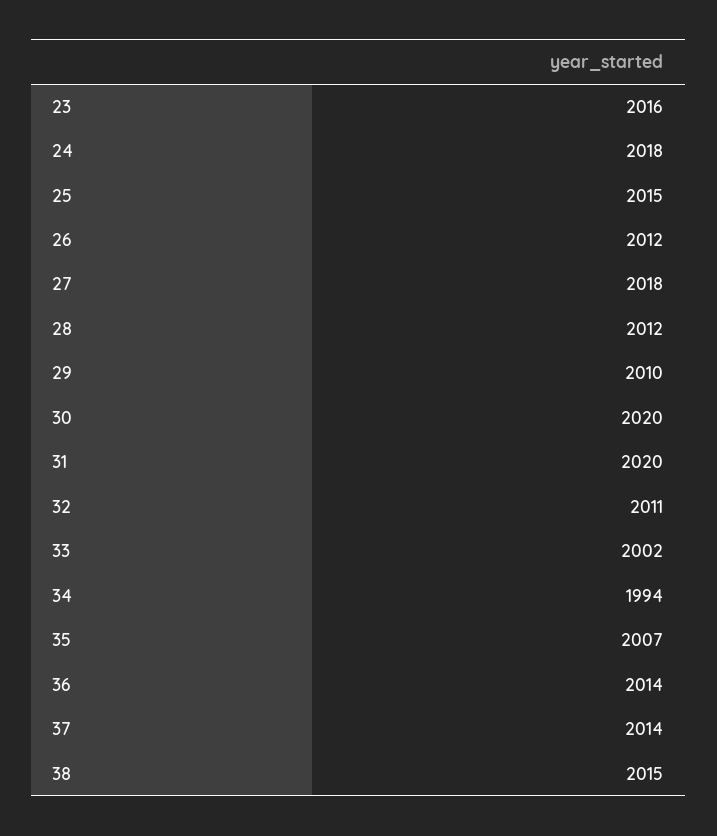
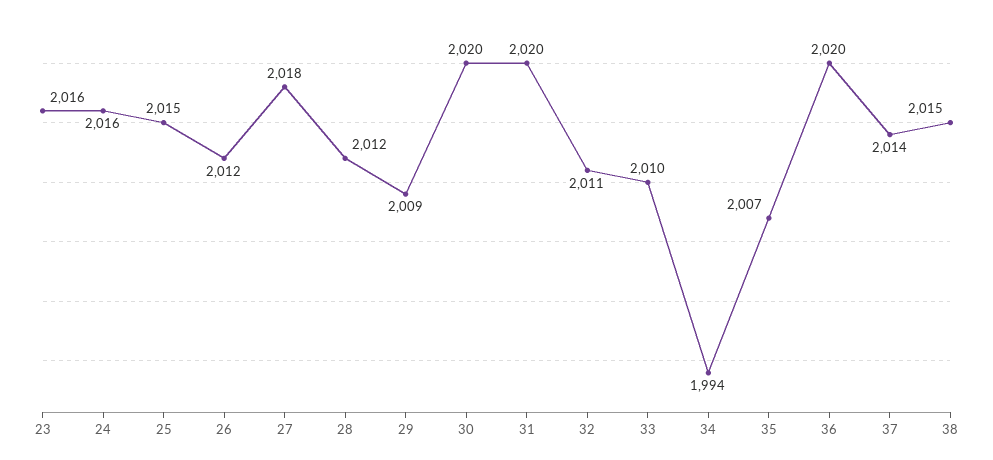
  {
    "23": 2016,
-   "24": 2018,
+   "24": 2016,
    "25": 2015,
    "26": 2012,
    "27": 2018,
    "28": 2012,
-   "29": 2010,
+   "29": 2009,
    "30": 2020,
    "31": 2020,
    "32": 2011,
-   "33": 2002,
+   "33": 2010,
    "34": 1994,
    "35": 2007,
-   "36": 2014,
+   "36": 2020,
    "37": 2014,
    "38": 2015
  }

